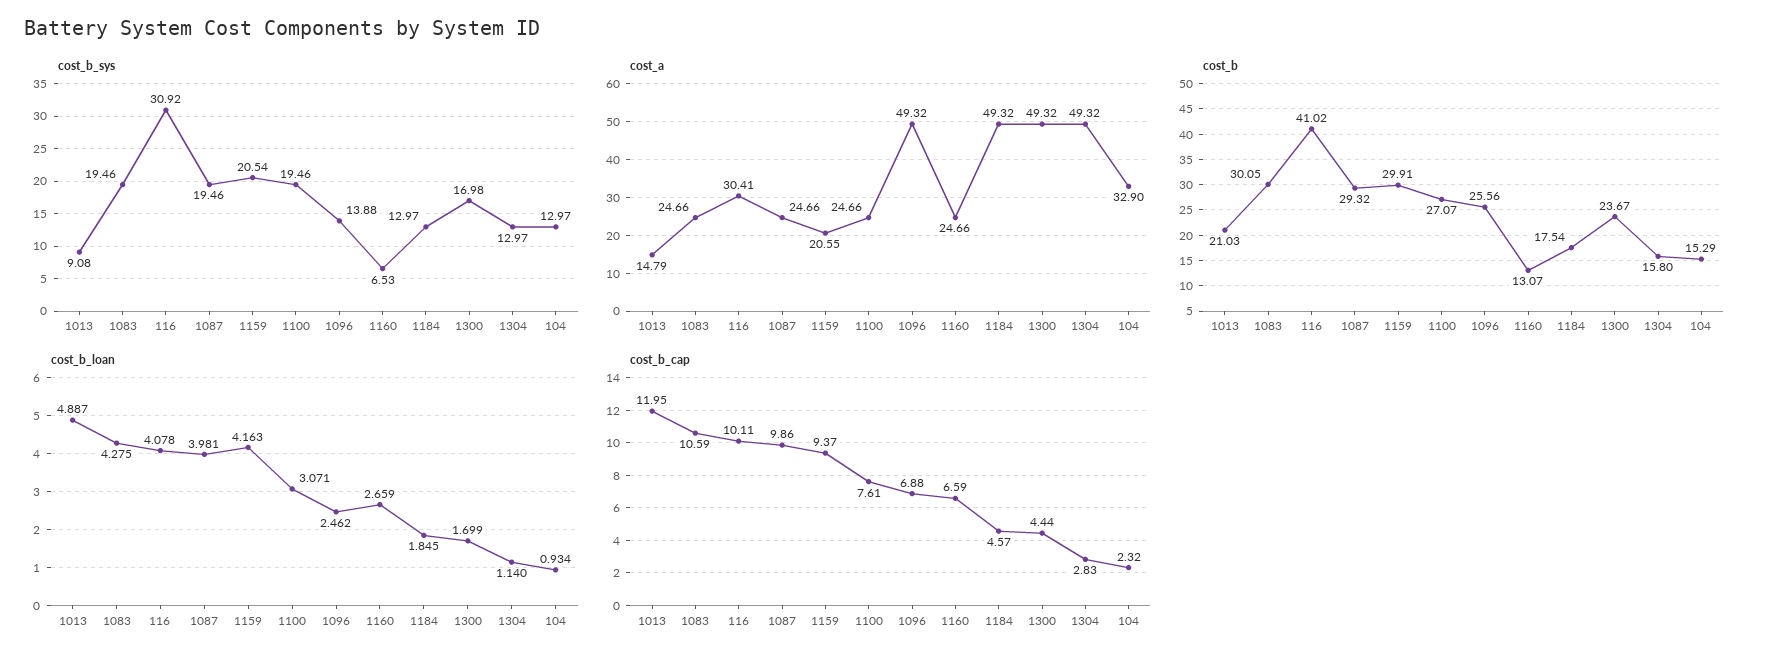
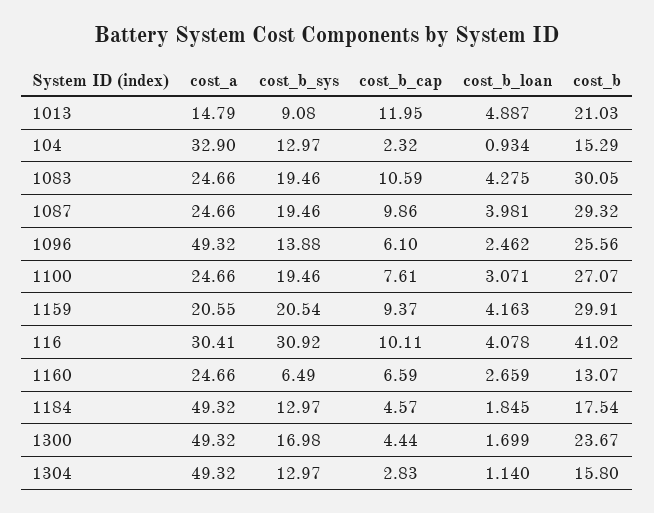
  {
    "cost_b_sys": {
      "1013": 9.08,
      "1083": 19.46,
      "116": 30.92,
      "1087": 19.46,
      "1159": 20.54,
      "1100": 19.46,
      "1096": 13.88,
-     "1160": 6.53,
+     "1160": 6.49,
      "1184": 12.97,
      "1300": 16.98,
      "1304": 12.97,
      "104": 12.97
    },
    "cost_a": {
      "1013": 14.79,
      "1083": 24.66,
      "116": 30.41,
      "1087": 24.66,
      "1159": 20.55,
      "1100": 24.66,
      "1096": 49.32,
      "1160": 24.66,
      "1184": 49.32,
      "1300": 49.32,
      "1304": 49.32,
      "104": 32.9
    },
    "cost_b": {
      "1013": 21.03,
      "1083": 30.05,
      "116": 41.02,
      "1087": 29.32,
      "1159": 29.91,
      "1100": 27.07,
      "1096": 25.56,
      "1160": 13.07,
      "1184": 17.54,
      "1300": 23.67,
      "1304": 15.8,
      "104": 15.29
    },
    "cost_b_loan": {
      "1013": 4.887,
      "1083": 4.275,
      "116": 4.078,
      "1087": 3.981,
      "1159": 4.163,
      "1100": 3.071,
      "1096": 2.462,
      "1160": 2.659,
      "1184": 1.845,
      "1300": 1.699,
      "1304": 1.14,
      "104": 0.934
    },
    "cost_b_cap": {
      "1013": 11.95,
      "1083": 10.59,
      "116": 10.11,
      "1087": 9.86,
      "1159": 9.37,
      "1100": 7.61,
-     "1096": 6.88,
+     "1096": 6.1,
      "1160": 6.59,
      "1184": 4.57,
      "1300": 4.44,
      "1304": 2.83,
      "104": 2.32
    }
  }

